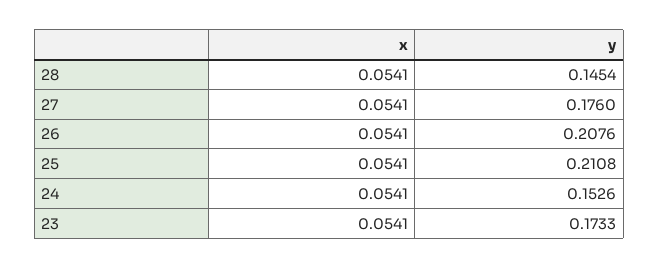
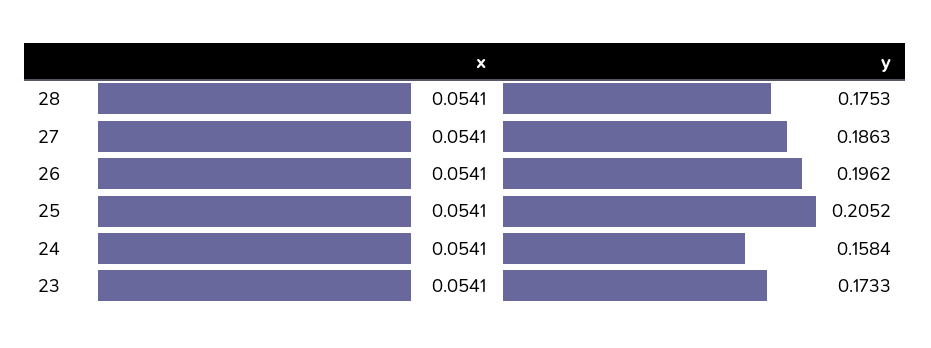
  {
    "x": {
      "28": 0.0541,
      "27": 0.0541,
      "26": 0.0541,
      "25": 0.0541,
      "24": 0.0541,
      "23": 0.0541
    },
    "y": {
-     "28": 0.1454,
+     "28": 0.1753,
-     "27": 0.176,
+     "27": 0.1863,
-     "26": 0.2076,
+     "26": 0.1962,
-     "25": 0.2108,
+     "25": 0.2052,
-     "24": 0.1526,
+     "24": 0.1584,
      "23": 0.1733
    }
  }

